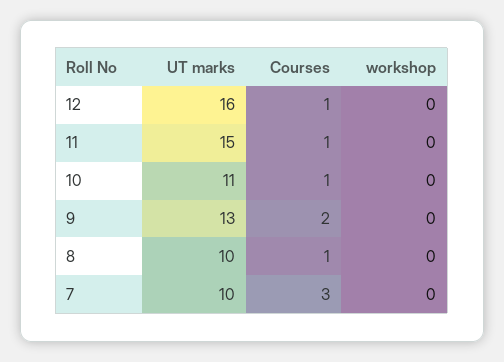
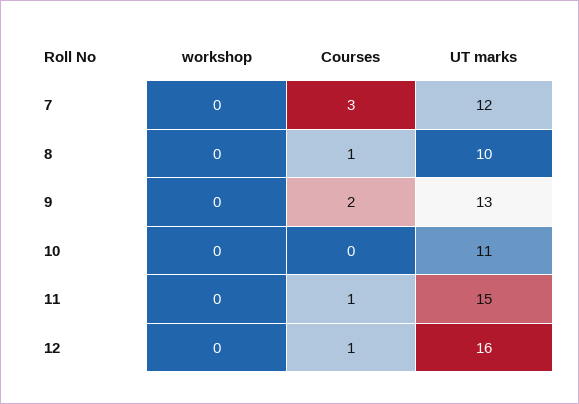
  {
    "UT marks": {
      "12": 16,
      "11": 15,
      "10": 11,
      "9": 13,
      "8": 10,
-     "7": 10
+     "7": 12
    },
    "Courses": {
      "12": 1,
      "11": 1,
-     "10": 1,
+     "10": 0,
      "9": 2,
      "8": 1,
      "7": 3
    },
    "workshop": {
      "12": 0,
      "11": 0,
      "10": 0,
      "9": 0,
      "8": 0,
      "7": 0
    }
  }

